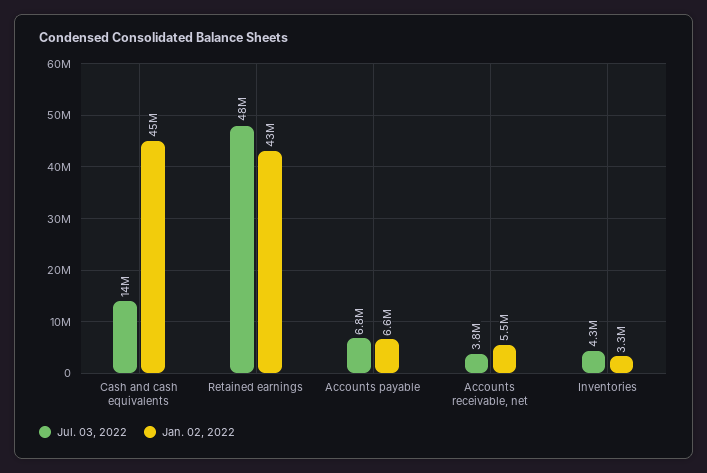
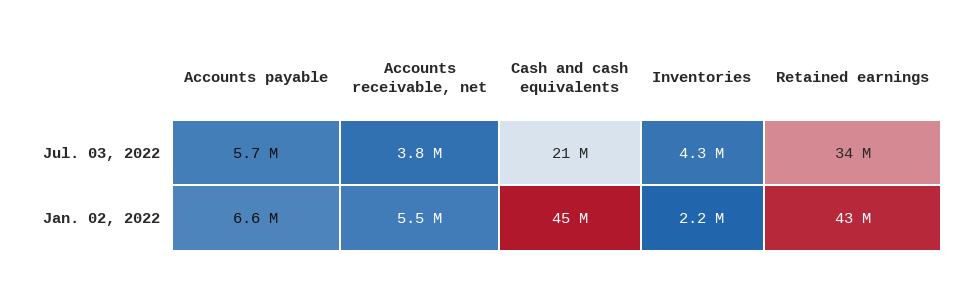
  {
    "Jul. 03, 2022": {
-     "Cash and cash equivalents": 14000000,
+     "Cash and cash equivalents": 21000000,
-     "Retained earnings": 48000000,
+     "Retained earnings": 34000000,
-     "Accounts payable": 6800000,
+     "Accounts payable": 5700000,
      "Accounts receivable, net": 3800000,
      "Inventories": 4300000
    },
    "Jan. 02, 2022": {
      "Cash and cash equivalents": 45000000,
      "Retained earnings": 43000000,
      "Accounts payable": 6600000,
      "Accounts receivable, net": 5500000,
-     "Inventories": 3300000
+     "Inventories": 2200000
    }
  }

